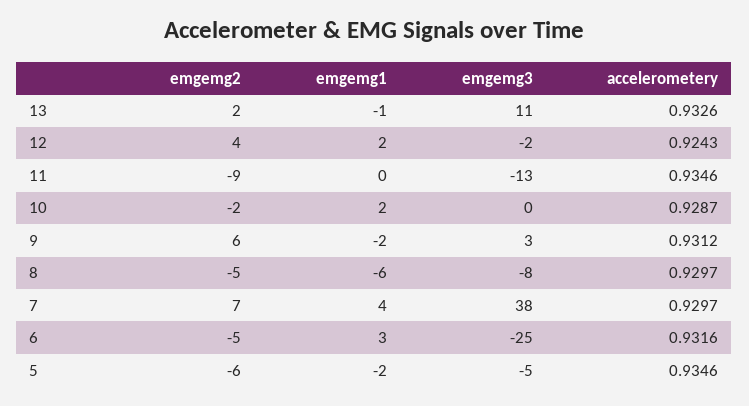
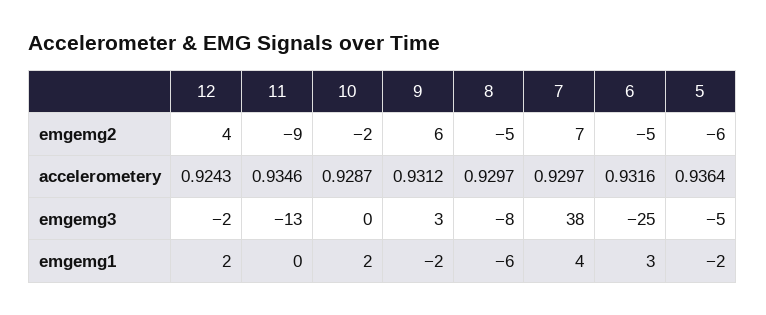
  {
    "emgemg2": {
-     "13": 2,
      "12": 4,
      "11": -9,
      "10": -2,
      "9": 6,
      "8": -5,
      "7": 7,
      "6": -5,
      "5": -6
    },
    "emgemg1": {
-     "13": -1,
      "12": 2,
      "11": 0,
      "10": 2,
      "9": -2,
      "8": -6,
      "7": 4,
      "6": 3,
      "5": -2
    },
    "emgemg3": {
-     "13": 11,
      "12": -2,
      "11": -13,
      "10": 0,
      "9": 3,
      "8": -8,
      "7": 38,
      "6": -25,
      "5": -5
    },
    "accelerometery": {
-     "13": 0.9326,
      "12": 0.9243,
      "11": 0.9346,
      "10": 0.9287,
      "9": 0.9312,
      "8": 0.9297,
      "7": 0.9297,
      "6": 0.9316,
-     "5": 0.9346
+     "5": 0.9364
    }
  }

